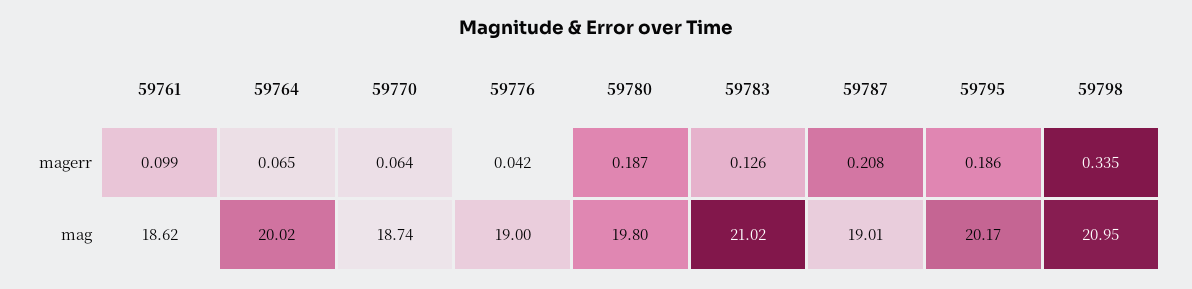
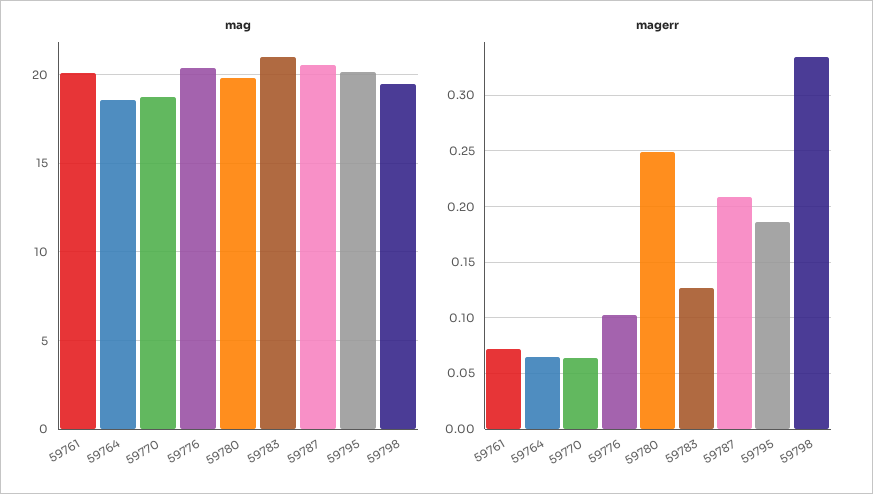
  {
    "magerr": {
-     "59761": 0.099,
+     "59761": 0.07,
      "59764": 0.065,
      "59770": 0.064,
-     "59776": 0.042,
+     "59776": 0.1,
-     "59780": 0.187,
+     "59780": 0.25,
      "59783": 0.126,
      "59787": 0.208,
      "59795": 0.186,
      "59798": 0.335
    },
    "mag": {
-     "59761": 18.62,
+     "59761": 20,
-     "59764": 20.02,
+     "59764": 18.5,
      "59770": 18.74,
-     "59776": 19,
+     "59776": 20.5,
      "59780": 19.8,
      "59783": 21.02,
-     "59787": 19.01,
+     "59787": 20.5,
      "59795": 20.17,
-     "59798": 20.95
+     "59798": 19.5
    }
  }

